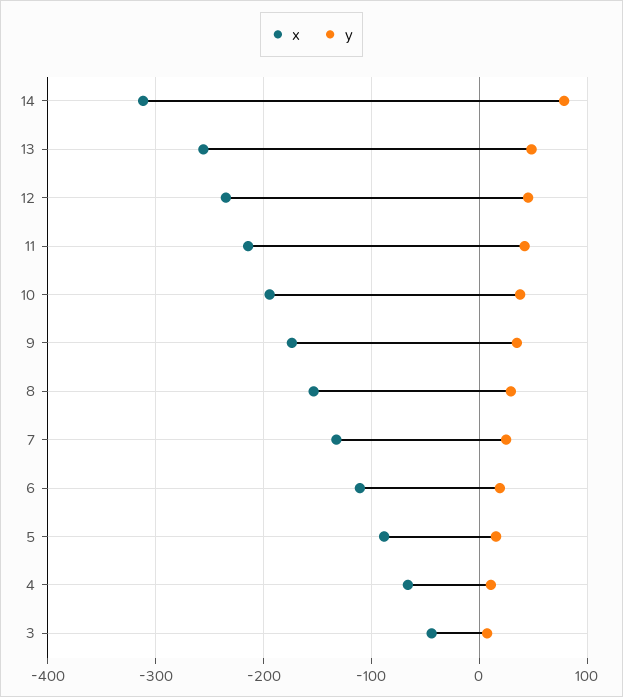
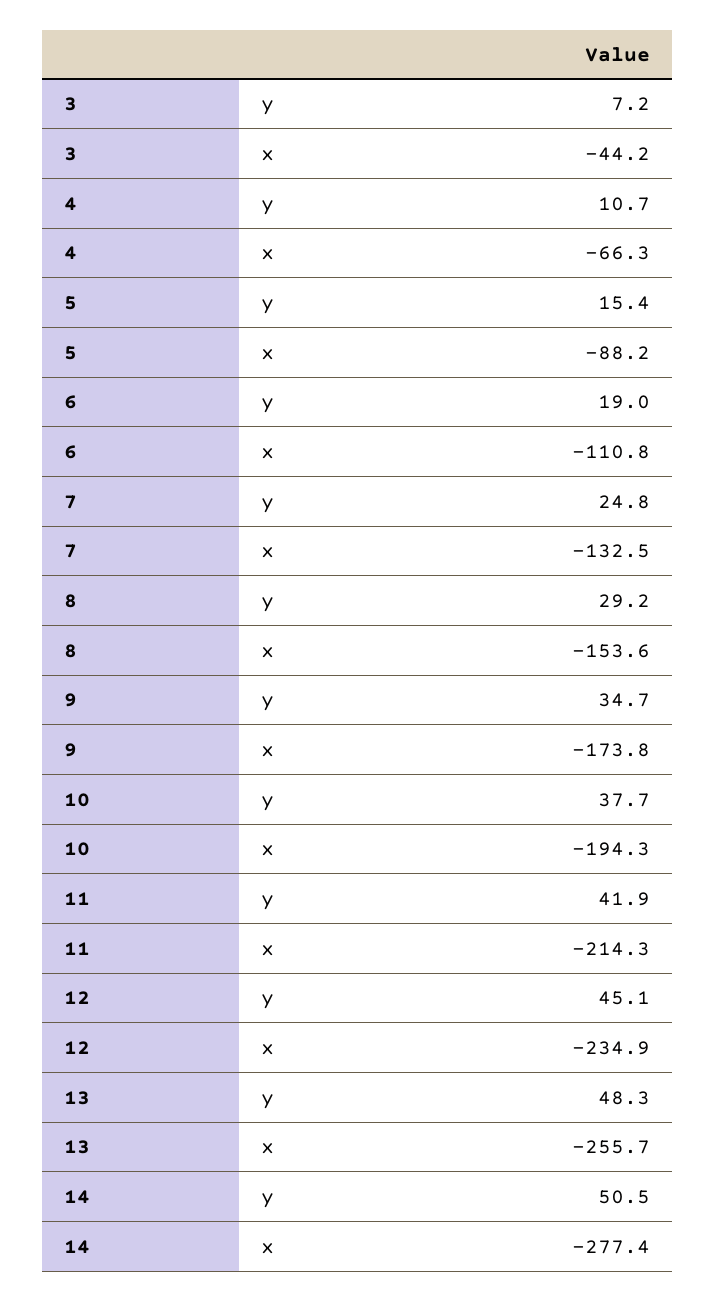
  {
    "x": {
-     "14": -310,
+     "14": -277.4,
      "13": -255.7,
      "12": -234.9,
      "11": -214.3,
      "10": -194.3,
      "9": -173.8,
      "8": -153.6,
      "7": -132.5,
      "6": -110.8,
      "5": -88.2,
      "4": -66.3,
      "3": -44.2
    },
    "y": {
-     "14": 80,
+     "14": 50.5,
      "13": 48.3,
      "12": 45.1,
      "11": 41.9,
      "10": 37.7,
      "9": 34.7,
      "8": 29.2,
      "7": 24.8,
      "6": 19,
      "5": 15.4,
      "4": 10.7,
      "3": 7.2
    }
  }

